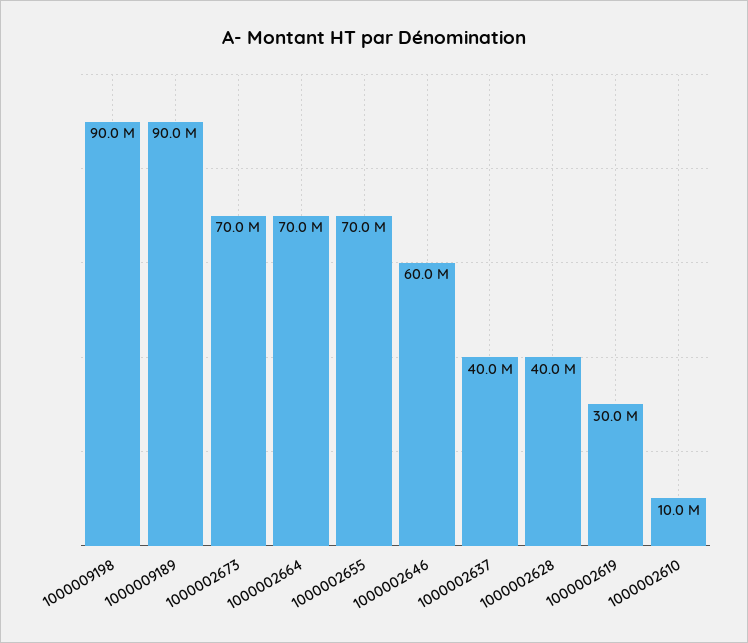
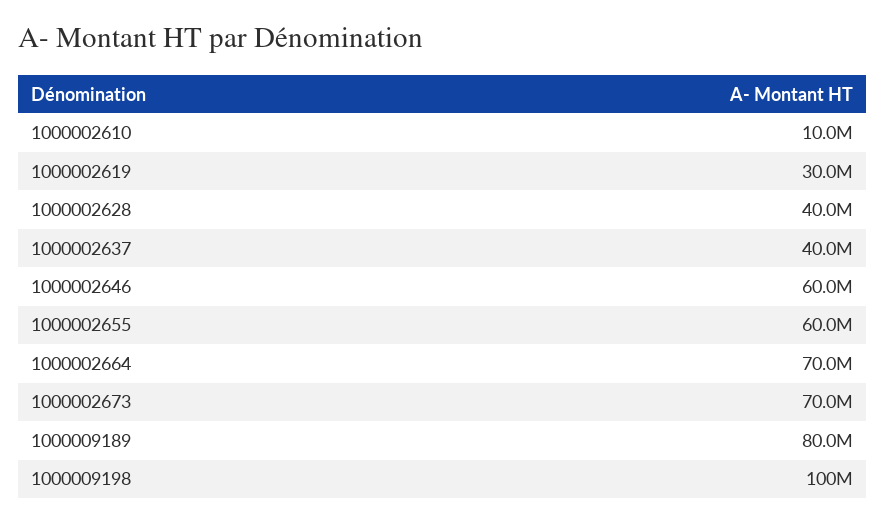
  {
-   "1000009198": 90000000,
+   "1000009198": 100000000,
-   "1000009189": 90000000,
+   "1000009189": 80000000,
    "1000002673": 70000000,
    "1000002664": 70000000,
-   "1000002655": 70000000,
+   "1000002655": 60000000,
    "1000002646": 60000000,
    "1000002637": 40000000,
    "1000002628": 40000000,
    "1000002619": 30000000,
    "1000002610": 10000000
  }

